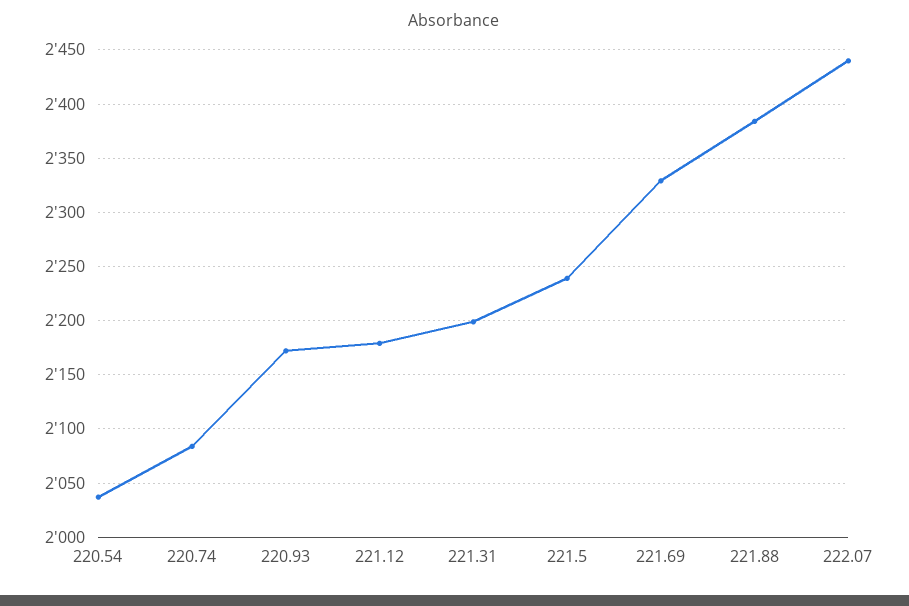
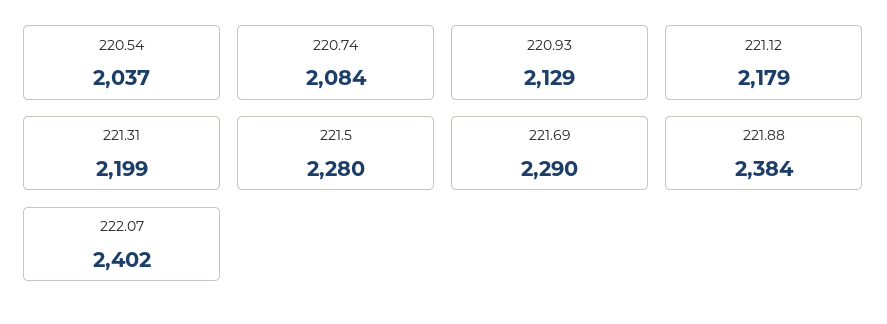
  {
    "220.54": 2037,
    "220.74": 2084,
-   "220.93": 2170,
+   "220.93": 2129,
    "221.12": 2179,
    "221.31": 2199,
-   "221.5": 2240,
+   "221.5": 2280,
-   "221.69": 2330,
+   "221.69": 2290,
    "221.88": 2384,
-   "222.07": 2440
+   "222.07": 2402
  }

